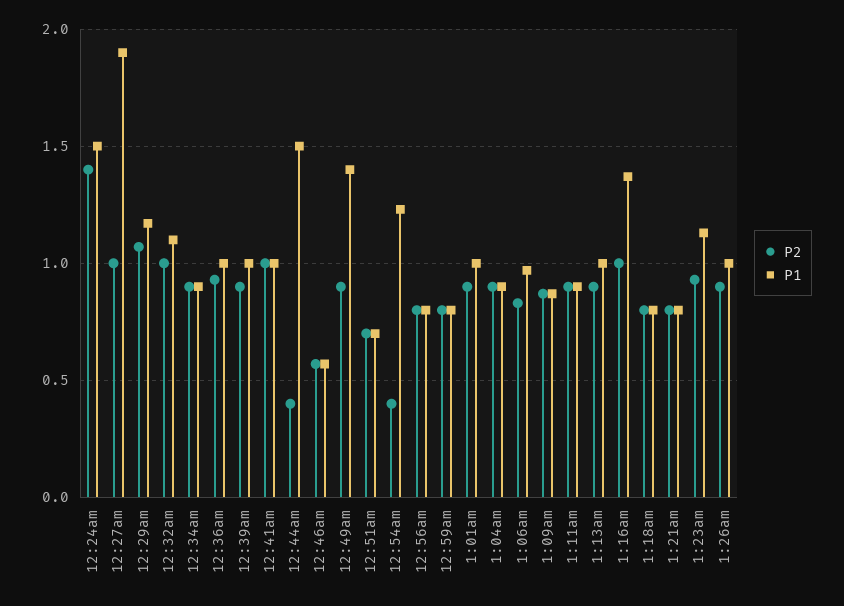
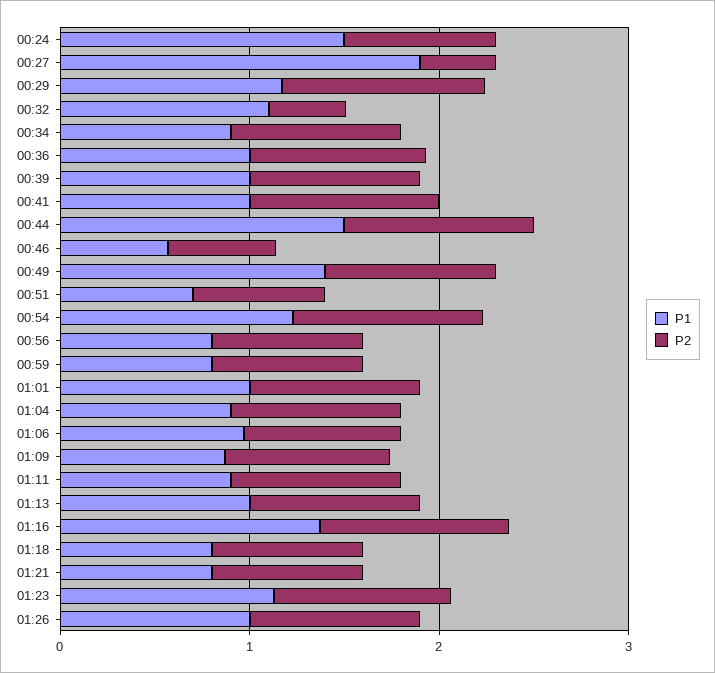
  {
    "P2": {
-     "12:24am": 1.4,
+     "12:24am": 0.8,
-     "12:27am": 1,
+     "12:27am": 0.4,
      "12:29am": 1.05,
-     "12:32am": 1,
+     "12:32am": 0.4,
      "12:34am": 0.9,
      "12:36am": 0.95,
      "12:39am": 0.9,
      "12:41am": 1,
-     "12:44am": 0.4,
+     "12:44am": 1,
      "12:46am": 0.55,
      "12:49am": 0.9,
      "12:51am": 0.7,
-     "12:54am": 0.4,
+     "12:54am": 1,
      "12:56am": 0.8,
      "12:59am": 0.8,
      "1:01am": 0.9,
      "1:04am": 0.9,
      "1:06am": 0.85,
      "1:09am": 0.85,
      "1:11am": 0.9,
      "1:13am": 0.9,
      "1:16am": 1,
      "1:18am": 0.8,
      "1:21am": 0.8,
      "1:23am": 0.95,
      "1:26am": 0.9
    },
    "P1": {
      "12:24am": 1.5,
      "12:27am": 1.9,
      "12:29am": 1.15,
      "12:32am": 1.1,
      "12:34am": 0.9,
      "12:36am": 1,
      "12:39am": 1,
      "12:41am": 1,
      "12:44am": 1.5,
      "12:46am": 0.55,
      "12:49am": 1.4,
      "12:51am": 0.7,
      "12:54am": 1.25,
      "12:56am": 0.8,
      "12:59am": 0.8,
      "1:01am": 1,
      "1:04am": 0.9,
      "1:06am": 0.95,
      "1:09am": 0.85,
      "1:11am": 0.9,
      "1:13am": 1,
      "1:16am": 1.35,
      "1:18am": 0.8,
      "1:21am": 0.8,
      "1:23am": 1.15,
      "1:26am": 1
    }
  }

